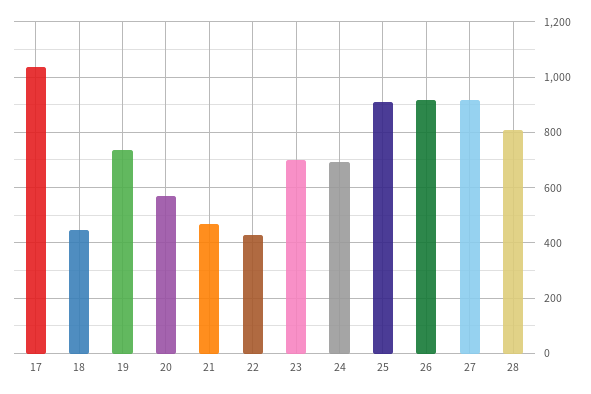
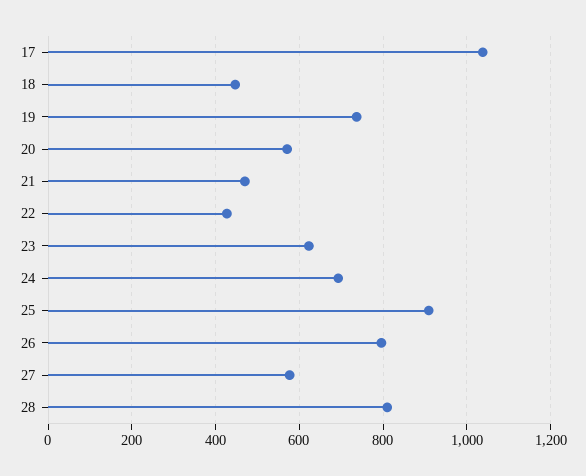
  {
    "17": 1040,
    "18": 440,
    "19": 740,
    "20": 580,
    "21": 480,
    "22": 420,
-   "23": 700,
+   "23": 620,
    "24": 700,
    "25": 900,
-   "26": 925,
+   "26": 800,
-   "27": 925,
+   "27": 580,
    "28": 820
  }

